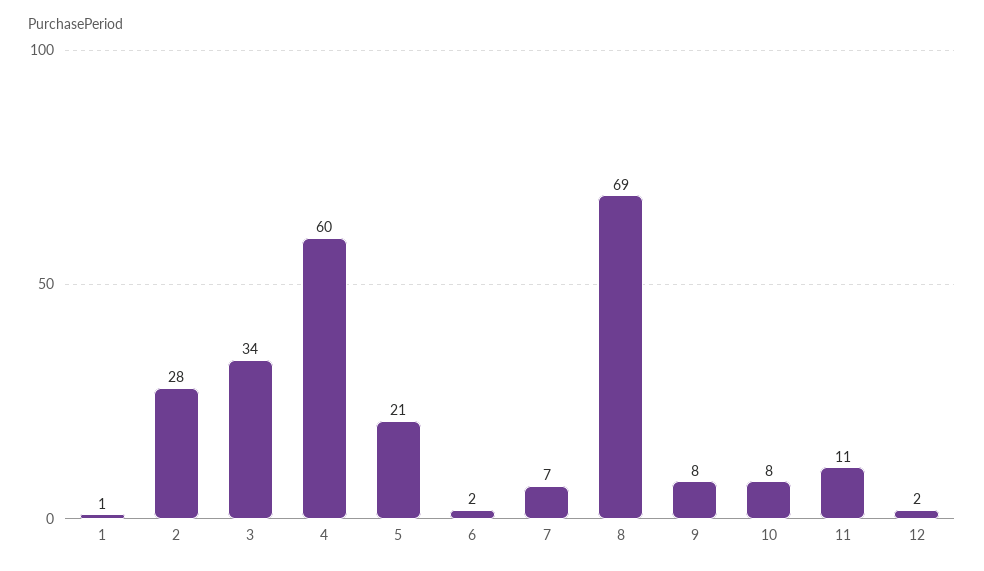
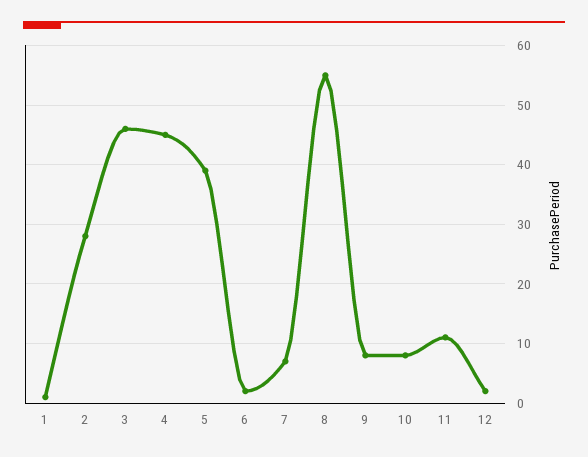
  {
    "1": 1,
    "2": 28,
-   "3": 34,
+   "3": 45,
-   "4": 60,
+   "4": 45,
-   "5": 21,
+   "5": 40,
    "6": 2,
    "7": 7,
-   "8": 69,
+   "8": 55,
    "9": 8,
    "10": 8,
    "11": 11,
    "12": 2
  }

